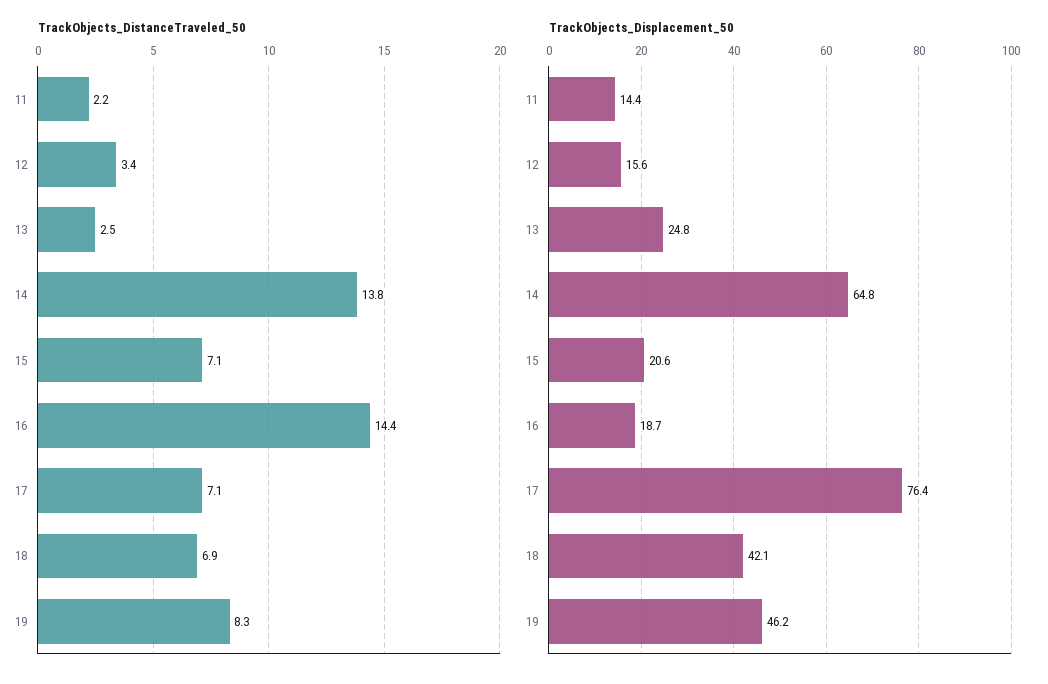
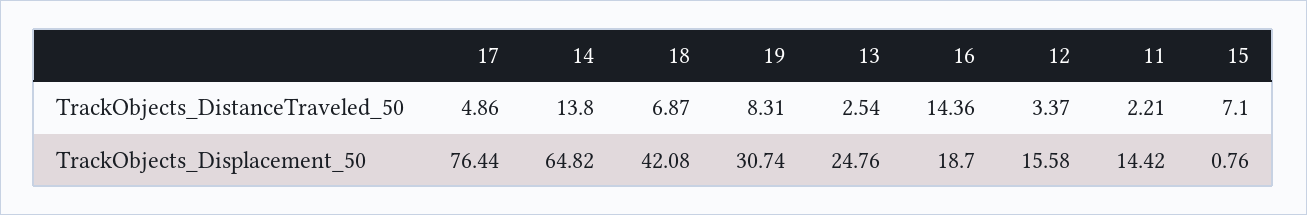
  {
    "TrackObjects_DistanceTraveled_50": {
      "11": 2.21,
      "12": 3.37,
      "13": 2.54,
      "14": 13.8,
      "15": 7.1,
      "16": 14.36,
-     "17": 7.1,
+     "17": 4.86,
      "18": 6.87,
      "19": 8.31
    },
    "TrackObjects_Displacement_50": {
      "11": 14.42,
      "12": 15.58,
      "13": 24.76,
      "14": 64.82,
-     "15": 20.6,
+     "15": 0.76,
      "16": 18.7,
      "17": 76.44,
      "18": 42.08,
-     "19": 46.2
+     "19": 30.74
    }
  }

